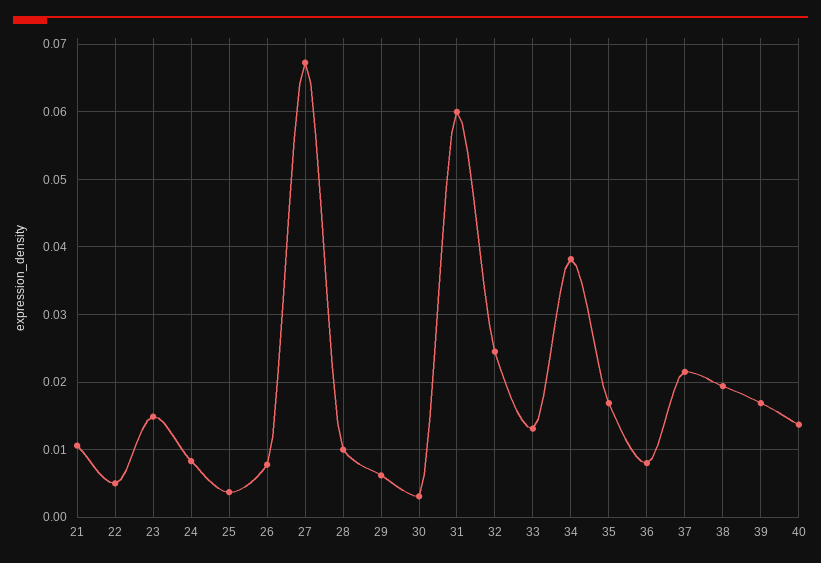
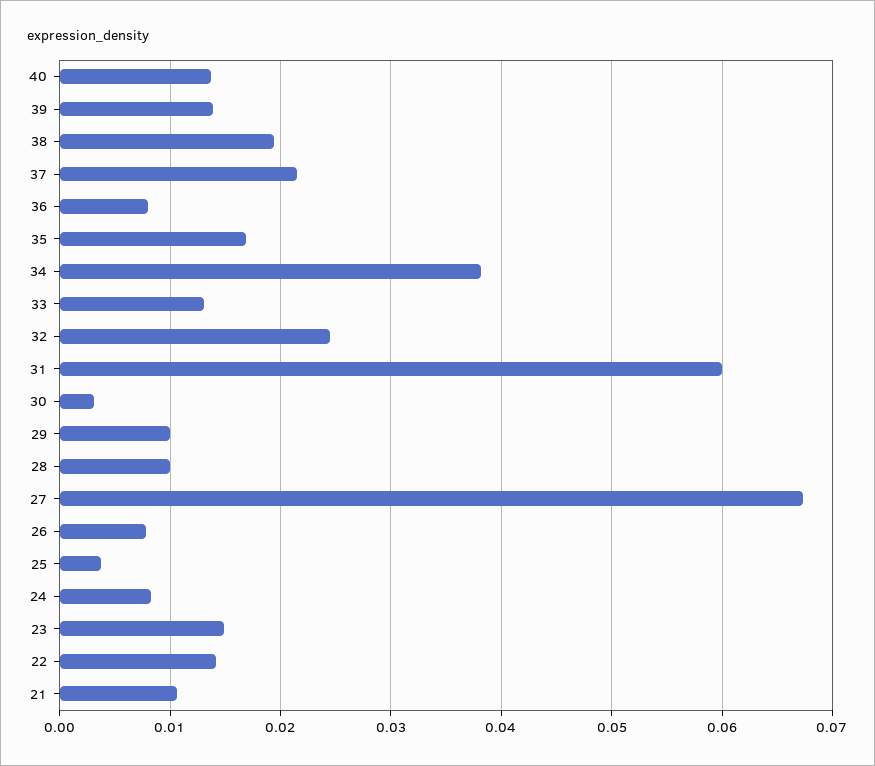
  {
    "21": 0.011,
-   "22": 0.005,
+   "22": 0.014,
    "23": 0.015,
    "24": 0.008,
    "25": 0.004,
    "26": 0.008,
    "27": 0.067,
    "28": 0.01,
-   "29": 0.006,
+   "29": 0.01,
    "30": 0.003,
    "31": 0.06,
    "32": 0.025,
    "33": 0.013,
    "34": 0.038,
    "35": 0.017,
    "36": 0.008,
    "37": 0.022,
    "38": 0.019,
-   "39": 0.017,
+   "39": 0.014,
    "40": 0.014
  }

